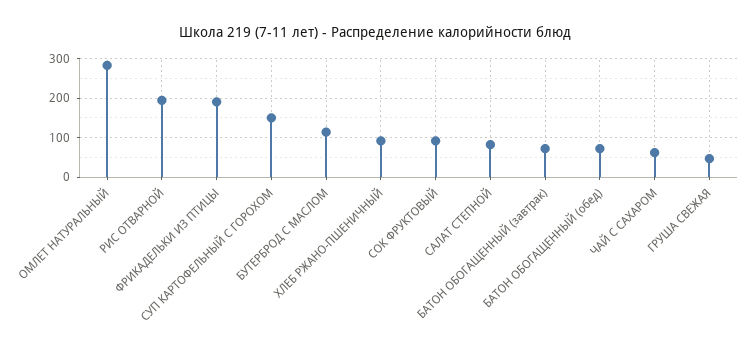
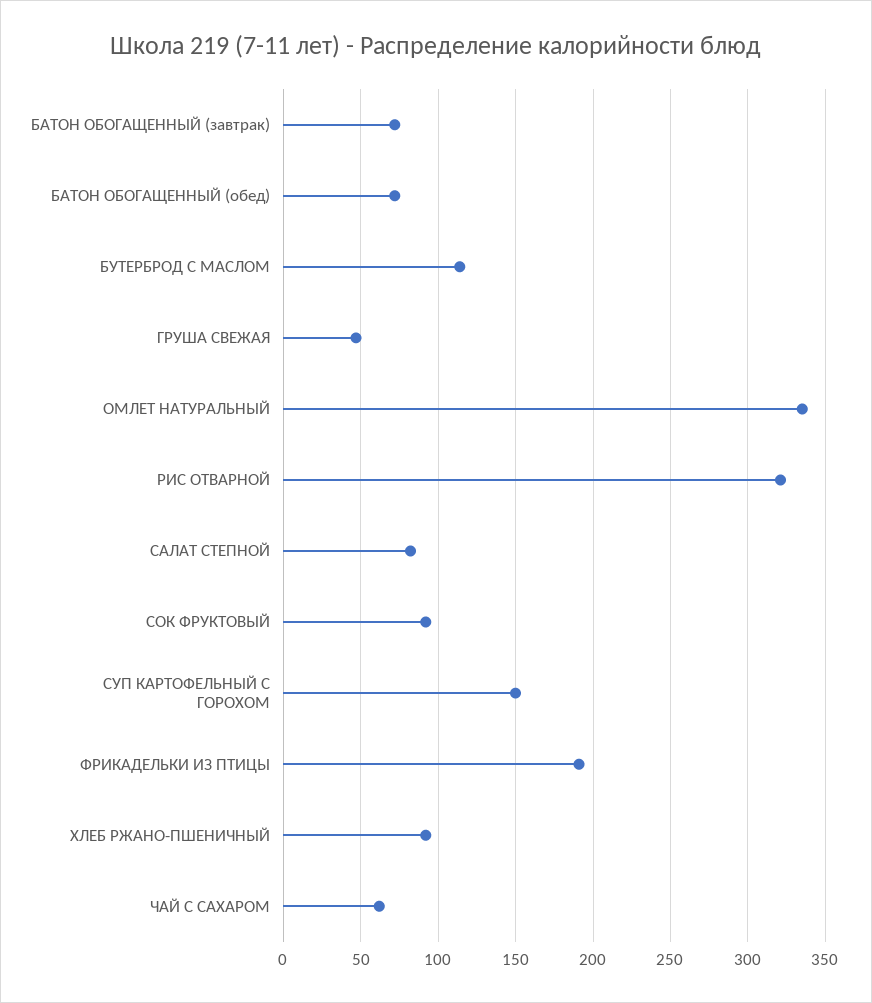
  {
-   "ОМЛЕТ НАТУРАЛЬНЫЙ": 280,
+   "ОМЛЕТ НАТУРАЛЬНЫЙ": 335,
-   "РИС ОТВАРНОЙ": 200,
+   "РИС ОТВАРНОЙ": 320,
    "ФРИКАДЕЛЬКИ ИЗ ПТИЦЫ": 190,
    "СУП КАРТОФЕЛЬНЫЙ С ГОРОХОМ": 150,
    "БУТЕРБРОД С МАСЛОМ": 115,
    "ХЛЕБ РЖАНО-ПШЕНИЧНЫЙ": 90,
    "СОК ФРУКТОВЫЙ": 90,
    "САЛАТ СТЕПНОЙ": 80,
    "БАТОН ОБОГАЩЕННЫЙ (завтрак)": 70,
    "БАТОН ОБОГАЩЕННЫЙ (обед)": 70,
    "ЧАЙ С САХАРОМ": 60,
    "ГРУША СВЕЖАЯ": 45
  }

